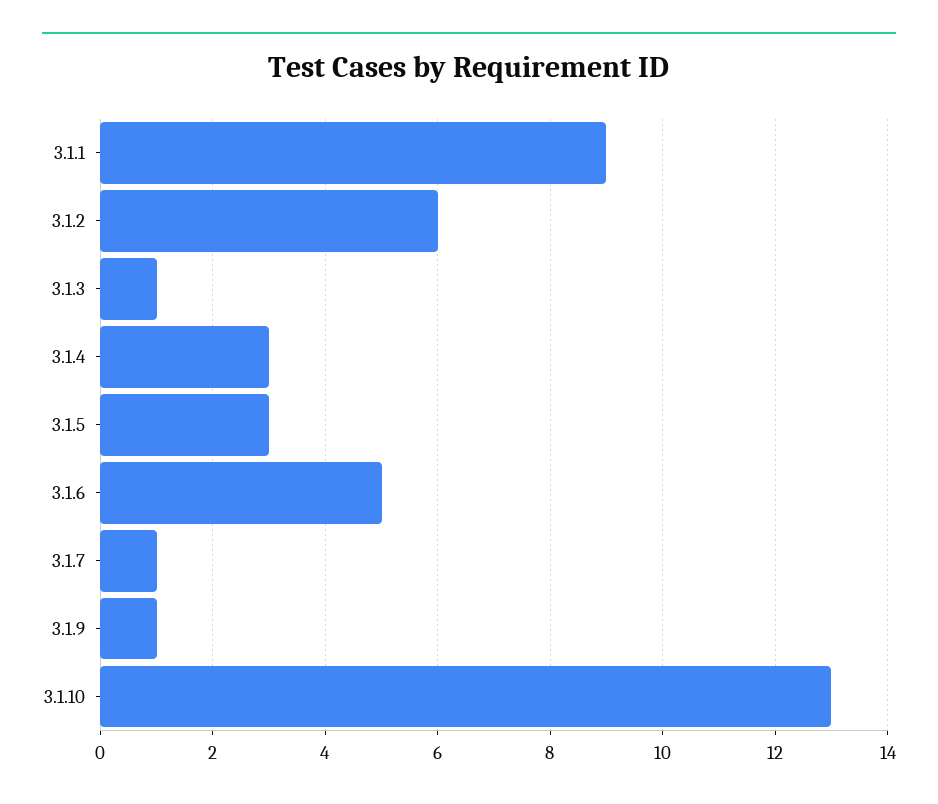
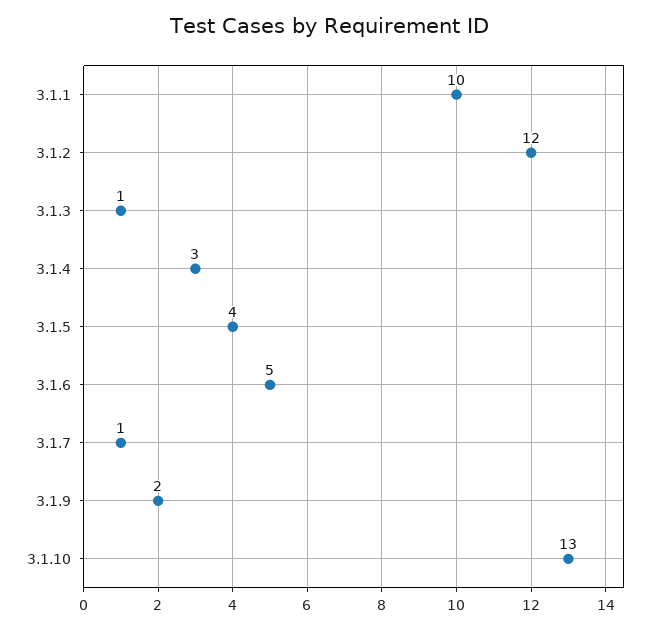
  {
-   "3.1.1": 9,
+   "3.1.1": 10,
-   "3.1.2": 6,
+   "3.1.2": 12,
    "3.1.3": 1,
    "3.1.4": 3,
-   "3.1.5": 3,
+   "3.1.5": 4,
    "3.1.6": 5,
    "3.1.7": 1,
-   "3.1.9": 1,
+   "3.1.9": 2,
    "3.1.10": 13
  }

